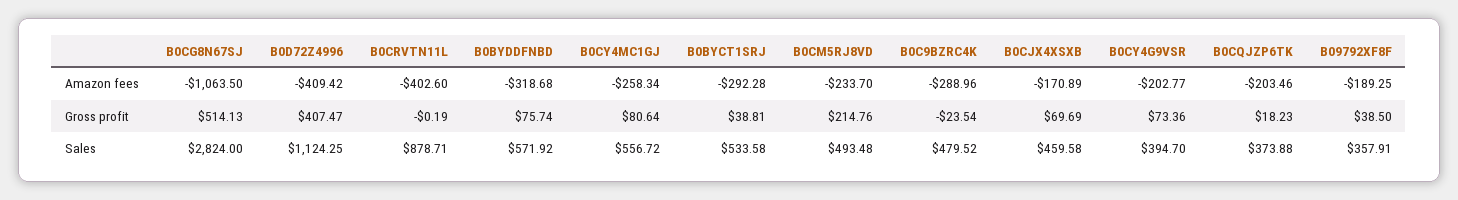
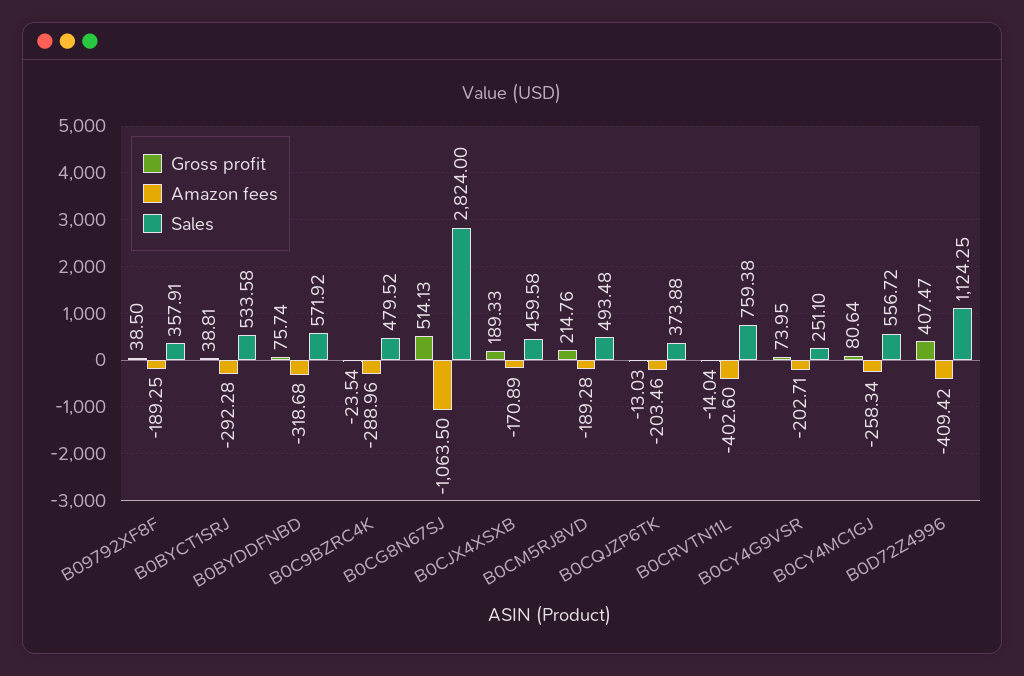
  {
    "Amazon fees": {
      "B0CG8N67SJ": -1063.5,
      "B0D72Z4996": -409.42,
      "B0CRVTN11L": -402.6,
      "B0BYDDFNBD": -318.68,
      "B0CY4MC1GJ": -258.34,
      "B0BYCT1SRJ": -292.28,
-     "B0CM5RJ8VD": -233.7,
+     "B0CM5RJ8VD": -189.28,
      "B0C9BZRC4K": -288.96,
      "B0CJX4XSXB": -170.89,
-     "B0CY4G9VSR": -202.77,
+     "B0CY4G9VSR": -202.71,
      "B0CQJZP6TK": -203.46,
      "B09792XF8F": -189.25
    },
    "Gross profit": {
      "B0CG8N67SJ": 514.13,
      "B0D72Z4996": 407.47,
-     "B0CRVTN11L": -0.19,
+     "B0CRVTN11L": -14.04,
      "B0BYDDFNBD": 75.74,
      "B0CY4MC1GJ": 80.64,
      "B0BYCT1SRJ": 38.81,
      "B0CM5RJ8VD": 214.76,
      "B0C9BZRC4K": -23.54,
-     "B0CJX4XSXB": 69.69,
+     "B0CJX4XSXB": 189.33,
-     "B0CY4G9VSR": 73.36,
+     "B0CY4G9VSR": 73.95,
-     "B0CQJZP6TK": 18.23,
+     "B0CQJZP6TK": -13.03,
      "B09792XF8F": 38.5
    },
    "Sales": {
      "B0CG8N67SJ": 2824,
      "B0D72Z4996": 1124.25,
-     "B0CRVTN11L": 878.71,
+     "B0CRVTN11L": 759.38,
      "B0BYDDFNBD": 571.92,
      "B0CY4MC1GJ": 556.72,
      "B0BYCT1SRJ": 533.58,
      "B0CM5RJ8VD": 493.48,
      "B0C9BZRC4K": 479.52,
      "B0CJX4XSXB": 459.58,
-     "B0CY4G9VSR": 394.7,
+     "B0CY4G9VSR": 251.1,
      "B0CQJZP6TK": 373.88,
      "B09792XF8F": 357.91
    }
  }

